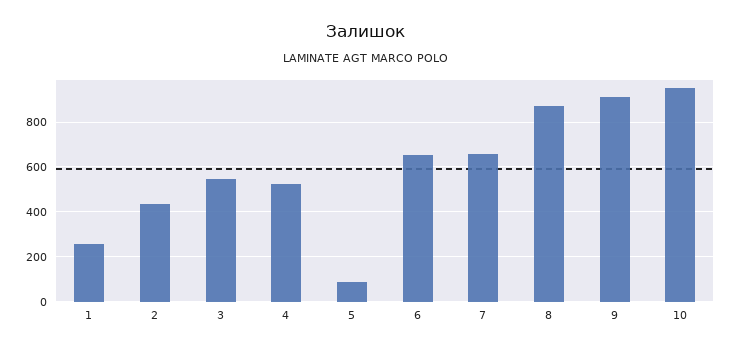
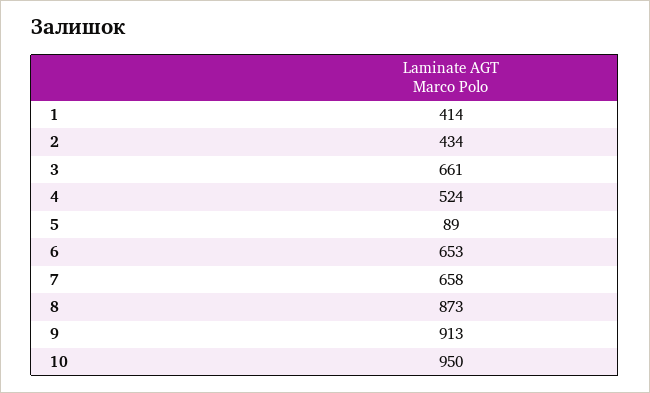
  {
-   "1": 250,
+   "1": 414,
    "2": 434,
-   "3": 550,
+   "3": 661,
    "4": 524,
    "5": 89,
    "6": 653,
    "7": 658,
    "8": 873,
    "9": 913,
    "10": 950
  }

